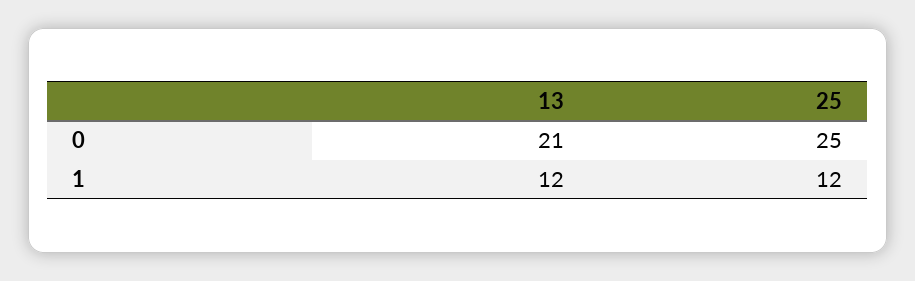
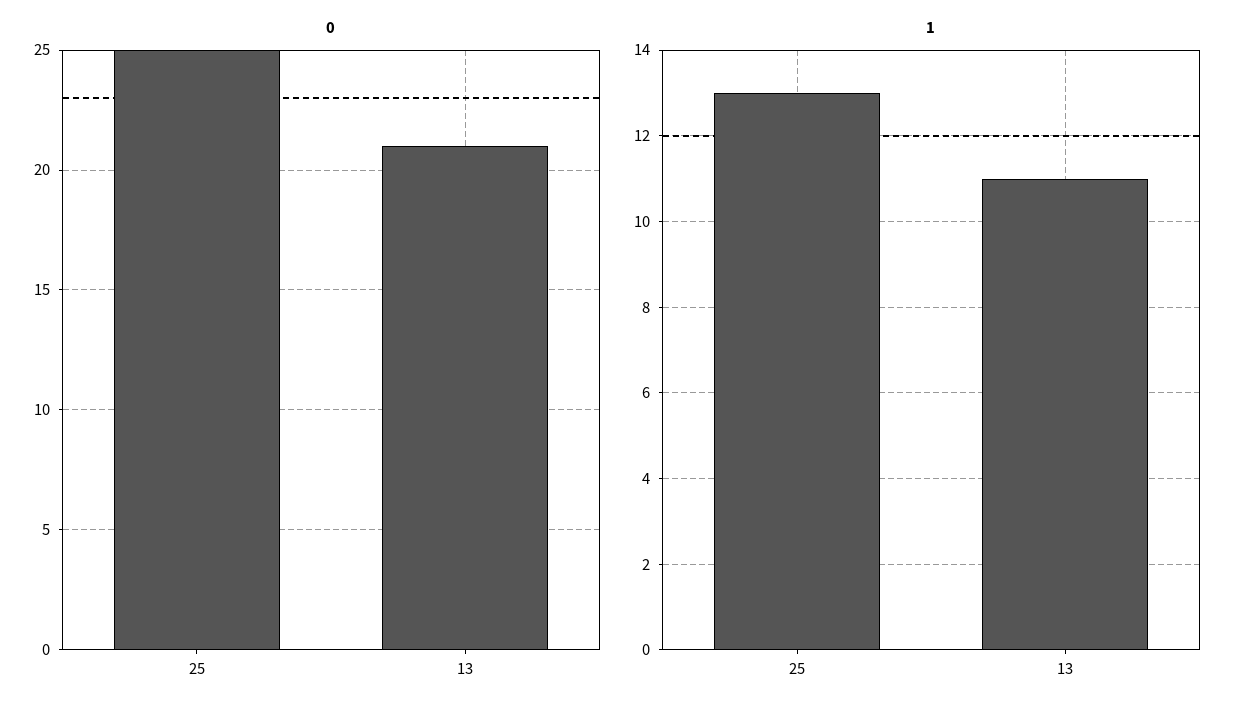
  {
    "0": {
      "13": 21,
      "25": 25
    },
    "1": {
-     "13": 12,
+     "13": 11,
-     "25": 12
+     "25": 13
    }
  }

